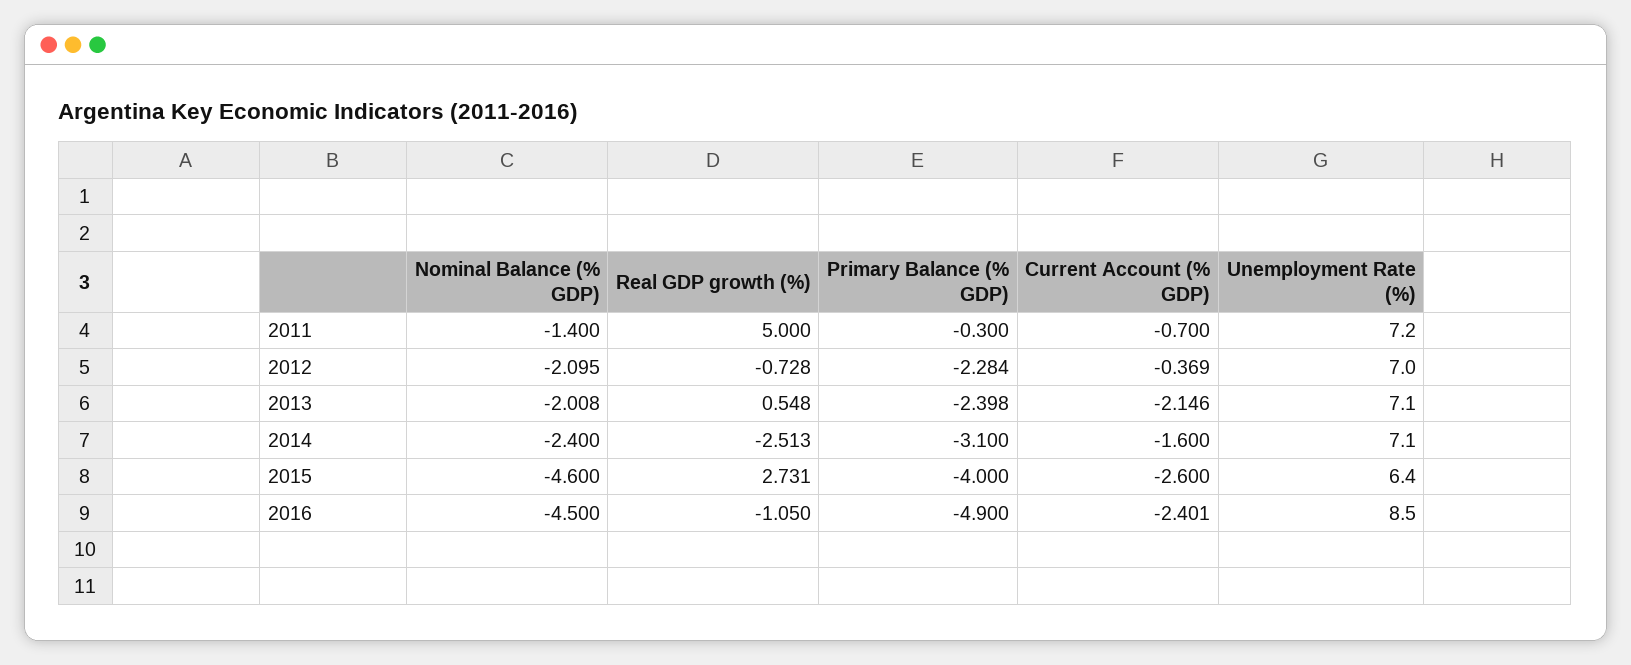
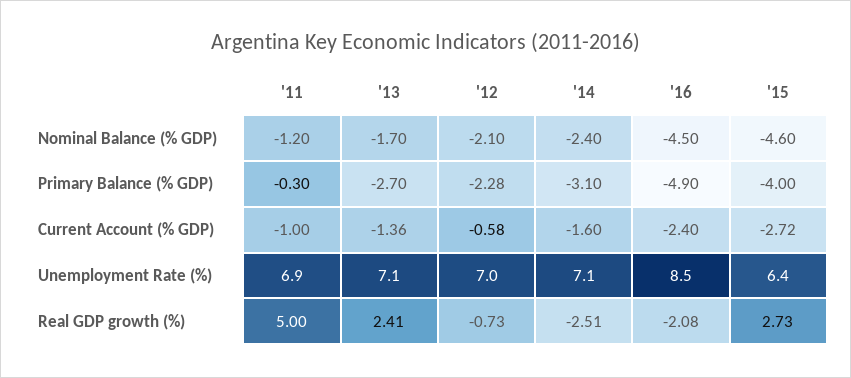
  {
    "Nominal Balance (% GDP)": {
-     "2011": -1.4,
+     "2011": -1.2,
      "2012": -2.095,
-     "2013": -2.008,
+     "2013": -1.7,
      "2014": -2.4,
      "2015": -4.6,
      "2016": -4.5
    },
    "Real GDP growth (%)": {
      "2011": 5,
      "2012": -0.728,
-     "2013": 0.548,
+     "2013": 2.41,
      "2014": -2.513,
      "2015": 2.731,
-     "2016": -1.05
+     "2016": -2.08
    },
    "Primary Balance (% GDP)": {
      "2011": -0.3,
      "2012": -2.284,
-     "2013": -2.398,
+     "2013": -2.7,
      "2014": -3.1,
      "2015": -4,
      "2016": -4.9
    },
    "Current Account (% GDP)": {
-     "2011": -0.7,
+     "2011": -1,
-     "2012": -0.369,
+     "2012": -0.58,
-     "2013": -2.146,
+     "2013": -1.36,
      "2014": -1.6,
-     "2015": -2.6,
+     "2015": -2.72,
      "2016": -2.401
    },
    "Unemployment Rate (%)": {
-     "2011": 7.2,
+     "2011": 6.9,
      "2012": 7,
      "2013": 7.1,
      "2014": 7.1,
      "2015": 6.4,
      "2016": 8.5
    }
  }

